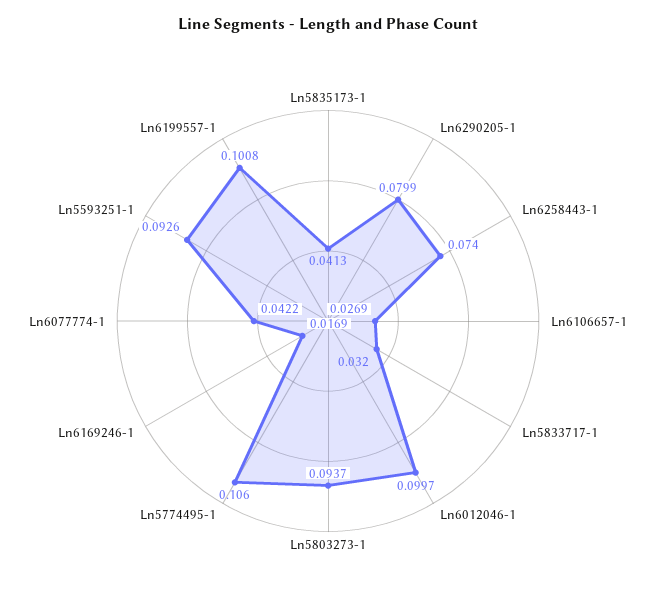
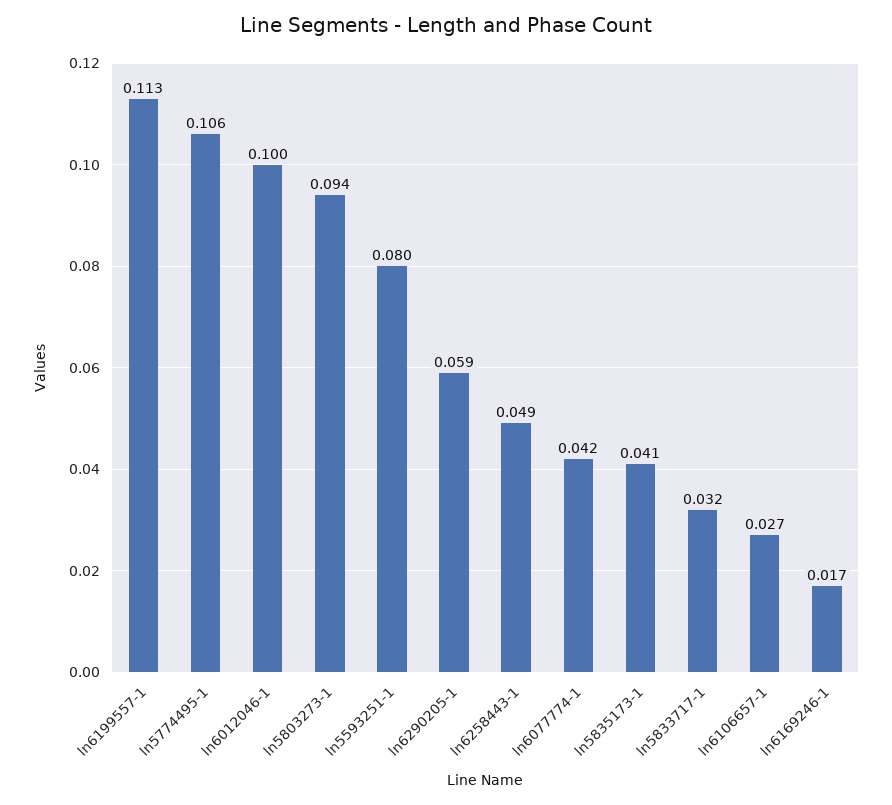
  {
    "Ln5835173-1": 0.0413,
-   "Ln6290205-1": 0.0799,
+   "Ln6290205-1": 0.059,
-   "Ln6258443-1": 0.074,
+   "Ln6258443-1": 0.049,
    "Ln6106657-1": 0.0269,
    "Ln5833717-1": 0.032,
    "Ln6012046-1": 0.0997,
    "Ln5803273-1": 0.0937,
    "Ln5774495-1": 0.106,
    "Ln6169246-1": 0.0169,
    "Ln6077774-1": 0.0422,
-   "Ln5593251-1": 0.0926,
+   "Ln5593251-1": 0.08,
-   "Ln6199557-1": 0.1008
+   "Ln6199557-1": 0.113
  }

